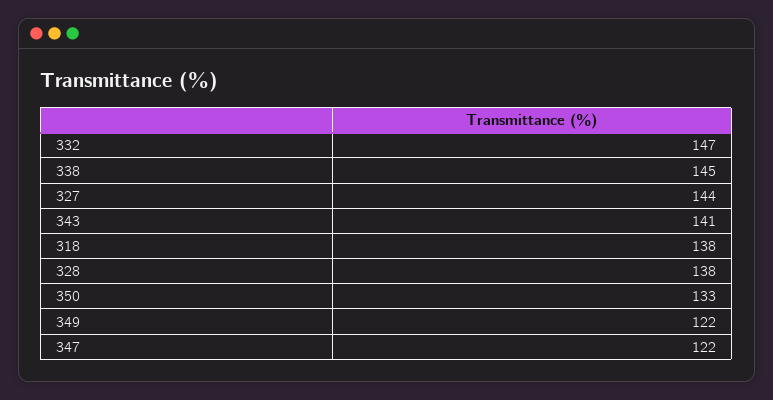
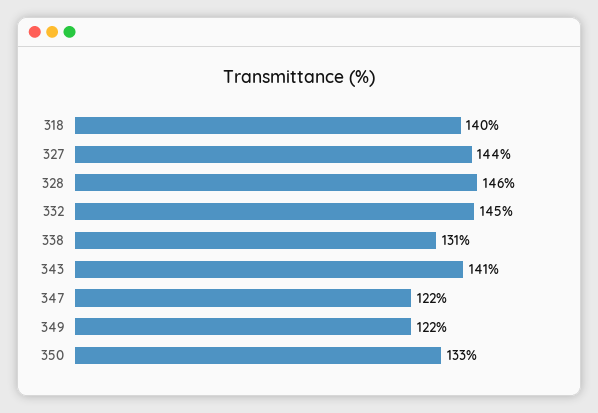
  {
-   "332": 147,
+   "332": 145,
-   "338": 145,
+   "338": 131,
    "327": 144,
    "343": 141,
-   "318": 138,
+   "318": 140,
-   "328": 138,
+   "328": 146,
    "350": 133,
    "349": 122,
    "347": 122
  }

